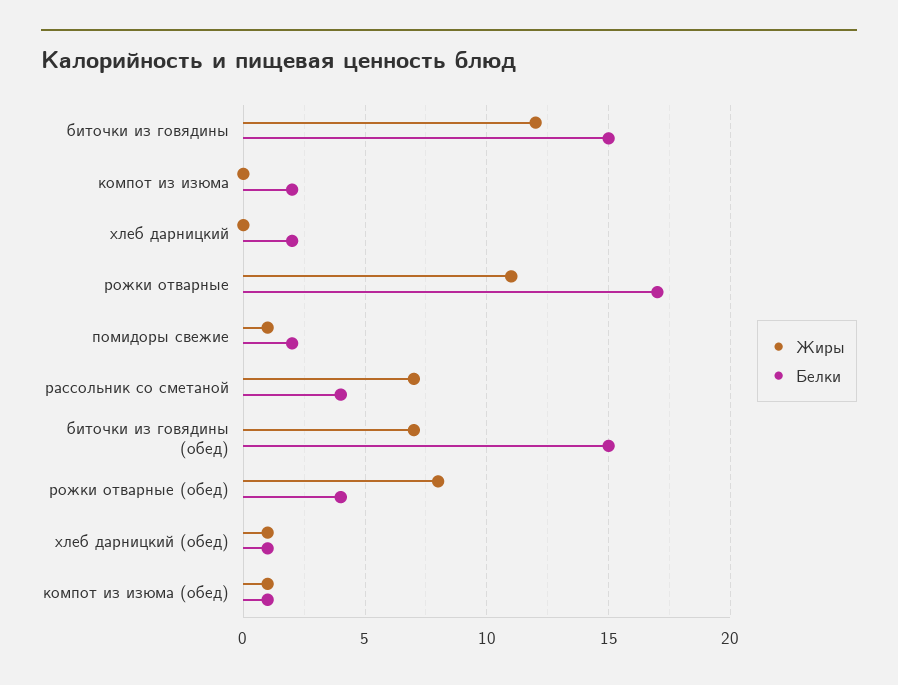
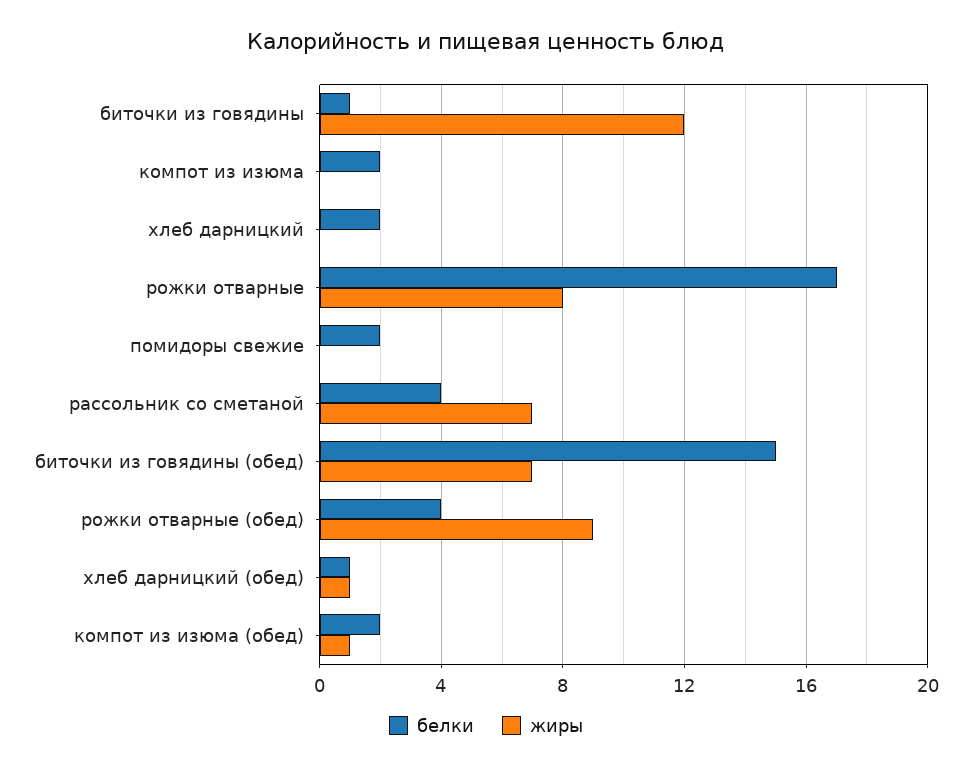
  {
    "Жиры": {
      "биточки из говядины": 12,
      "компот из изюма": 0,
      "хлеб дарницкий": 0,
-     "рожки отварные": 11,
+     "рожки отварные": 8,
-     "помидоры свежие": 1,
+     "помидоры свежие": 0,
      "рассольник со сметаной": 7,
      "биточки из говядины (обед)": 7,
-     "рожки отварные (обед)": 8,
+     "рожки отварные (обед)": 9,
      "хлеб дарницкий (обед)": 1,
      "компот из изюма (обед)": 1
    },
    "Белки": {
-     "биточки из говядины": 15,
+     "биточки из говядины": 1,
      "компот из изюма": 2,
      "хлеб дарницкий": 2,
      "рожки отварные": 17,
      "помидоры свежие": 2,
      "рассольник со сметаной": 4,
      "биточки из говядины (обед)": 15,
      "рожки отварные (обед)": 4,
      "хлеб дарницкий (обед)": 1,
-     "компот из изюма (обед)": 1
+     "компот из изюма (обед)": 2
    }
  }

